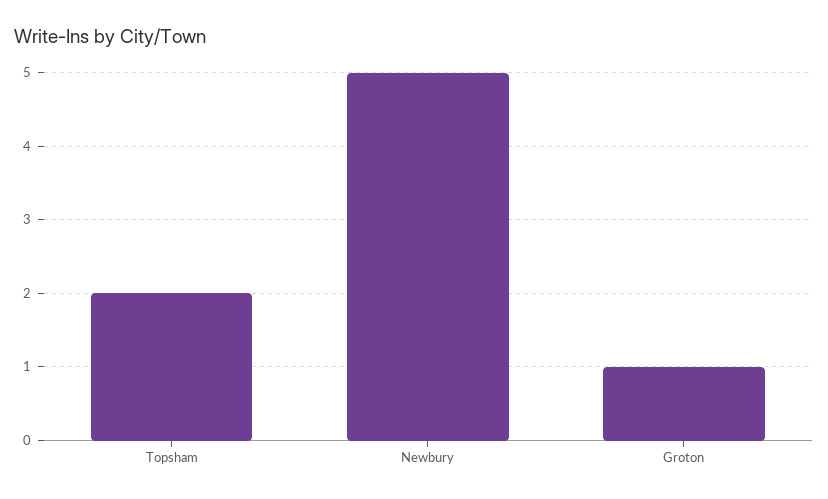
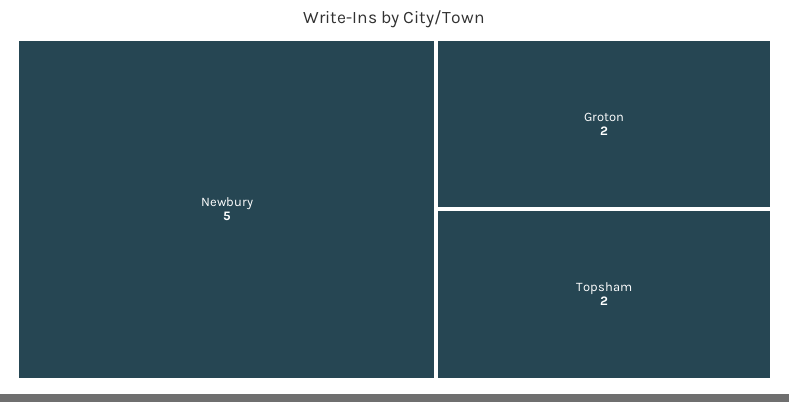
  {
    "Topsham": 2,
    "Newbury": 5,
-   "Groton": 1
+   "Groton": 2
  }

